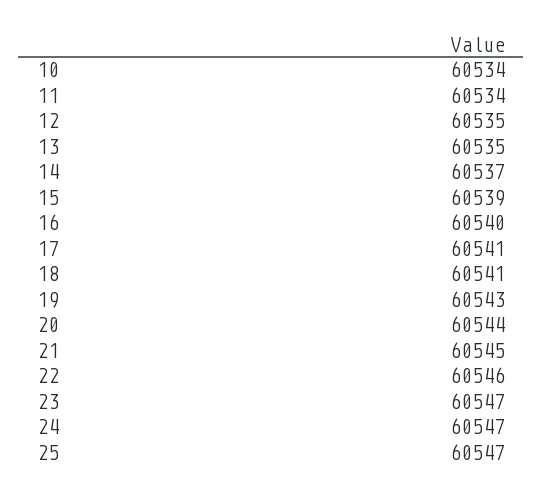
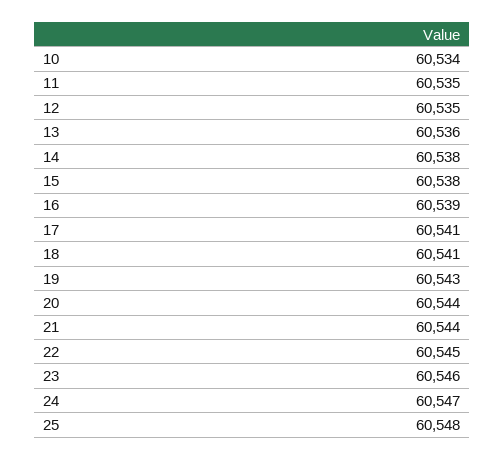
  {
    "10": 60534,
-   "11": 60534,
+   "11": 60535,
    "12": 60535,
-   "13": 60535,
+   "13": 60536,
-   "14": 60537,
+   "14": 60538,
-   "15": 60539,
+   "15": 60538,
-   "16": 60540,
+   "16": 60539,
    "17": 60541,
    "18": 60541,
    "19": 60543,
    "20": 60544,
-   "21": 60545,
+   "21": 60544,
-   "22": 60546,
+   "22": 60545,
-   "23": 60547,
+   "23": 60546,
    "24": 60547,
-   "25": 60547
+   "25": 60548
  }

